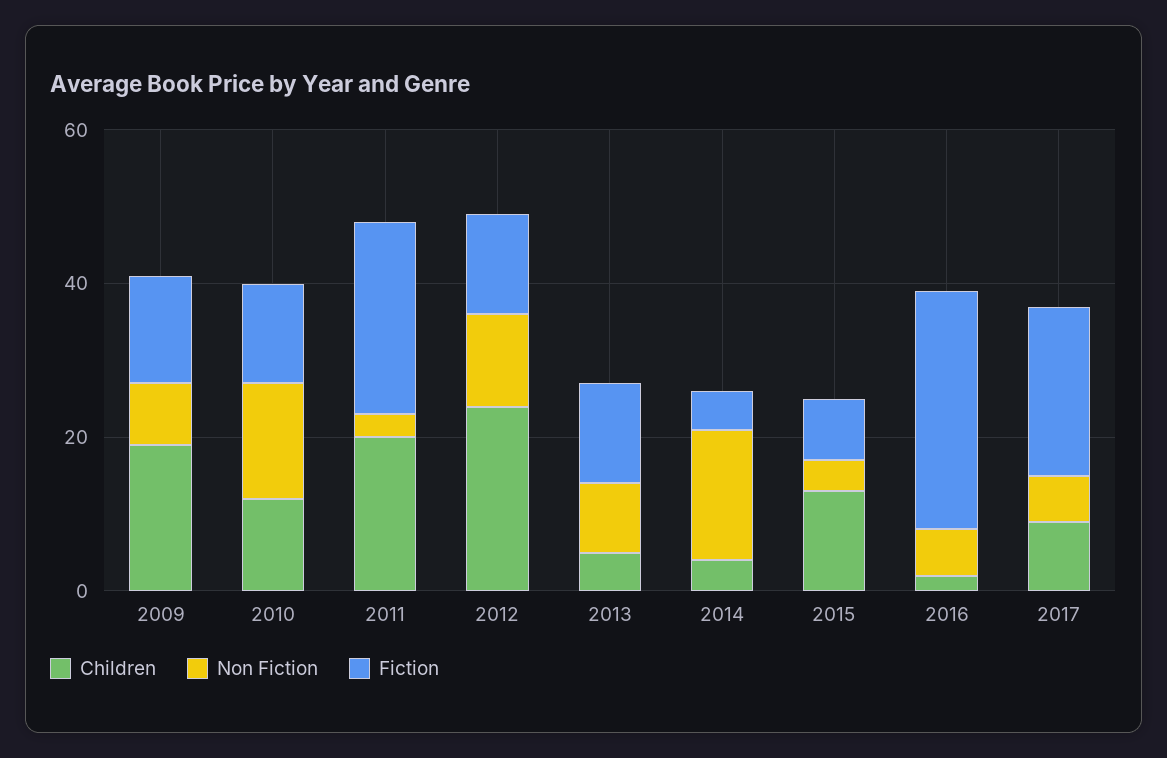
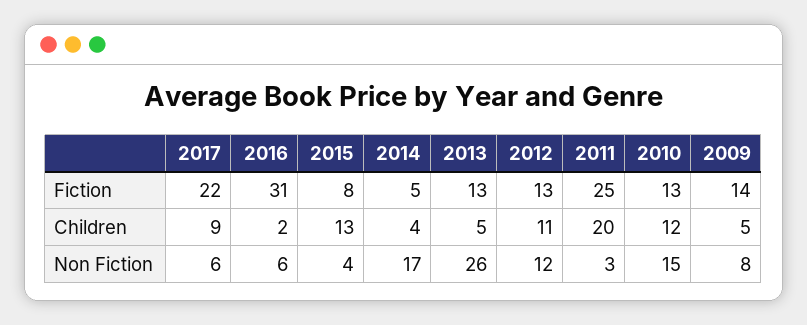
  {
    "Children": {
-     "2009": 20,
+     "2009": 5,
      "2010": 12,
      "2011": 20,
-     "2012": 25,
+     "2012": 11,
      "2013": 5,
      "2014": 4,
      "2015": 13,
      "2016": 2,
      "2017": 9
    },
    "Non Fiction": {
      "2009": 8,
      "2010": 15,
      "2011": 3,
      "2012": 12,
-     "2013": 10,
+     "2013": 26,
      "2014": 17,
      "2015": 4,
      "2016": 6,
      "2017": 6
    },
    "Fiction": {
      "2009": 14,
      "2010": 13,
      "2011": 25,
      "2012": 13,
      "2013": 13,
      "2014": 5,
      "2015": 8,
      "2016": 31,
      "2017": 22
    }
  }

